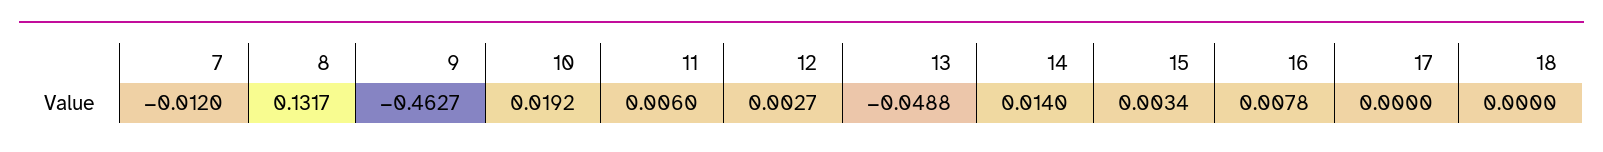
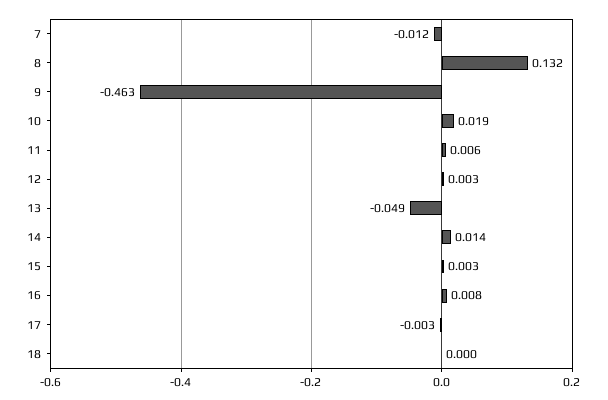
  {
    "7": -0.012,
    "8": 0.1317,
    "9": -0.4627,
    "10": 0.0192,
    "11": 0.006,
    "12": 0.0027,
    "13": -0.0488,
    "14": 0.014,
    "15": 0.0034,
    "16": 0.0078,
-   "17": 0,
+   "17": -0.003,
    "18": 0
  }

